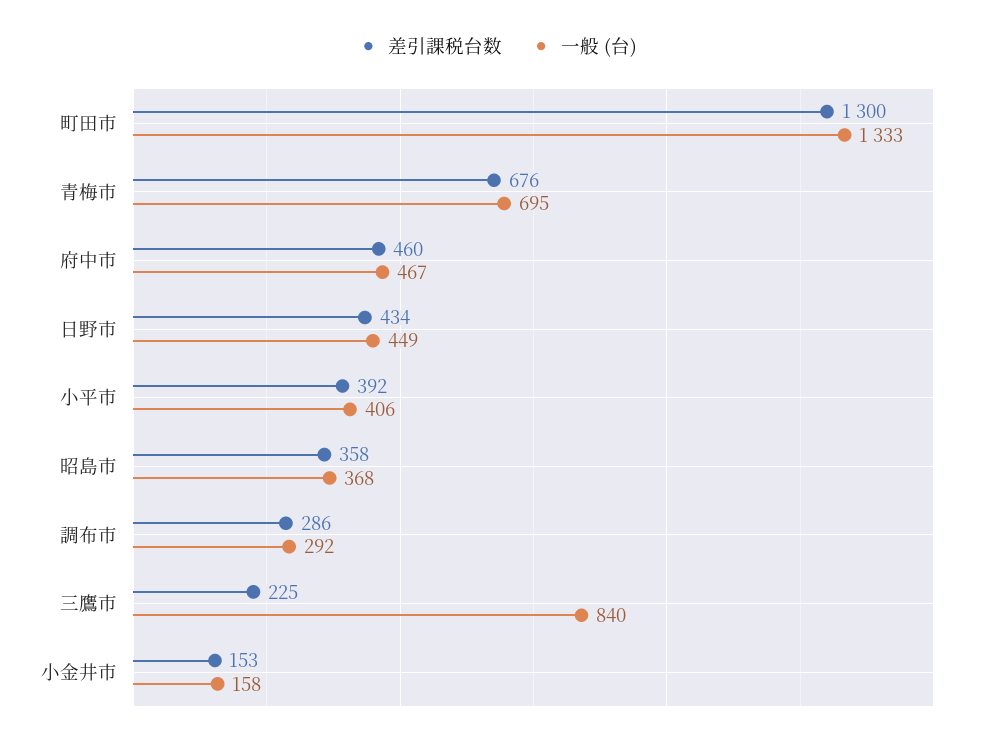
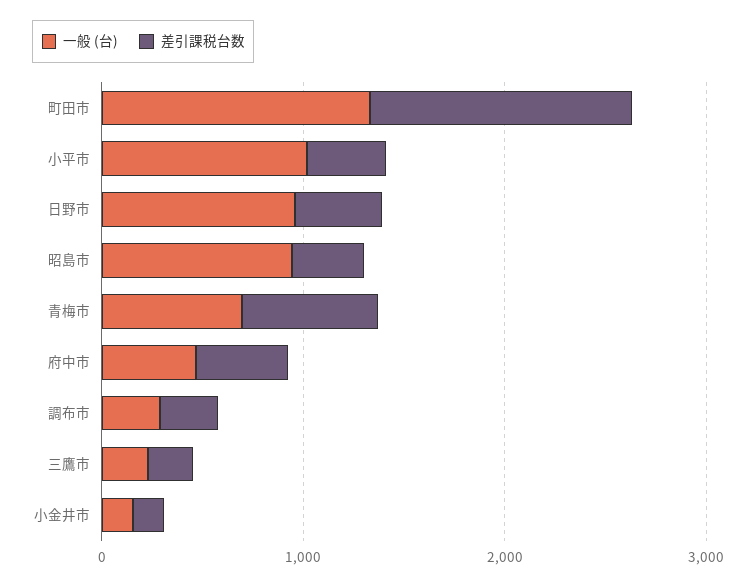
  {
    "差引課税台数": {
      "町田市": 1300,
      "青梅市": 676,
      "府中市": 460,
      "日野市": 434,
      "小平市": 392,
      "昭島市": 358,
      "調布市": 286,
      "三鷹市": 225,
      "小金井市": 153
    },
    "一般 (台)": {
      "町田市": 1333,
      "青梅市": 695,
      "府中市": 467,
-     "日野市": 449,
+     "日野市": 1000,
-     "小平市": 406,
+     "小平市": 1000,
-     "昭島市": 368,
+     "昭島市": 1000,
      "調布市": 292,
-     "三鷹市": 840,
+     "三鷹市": 200,
      "小金井市": 158
    }
  }

